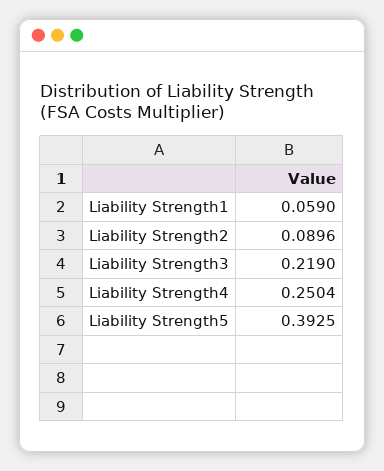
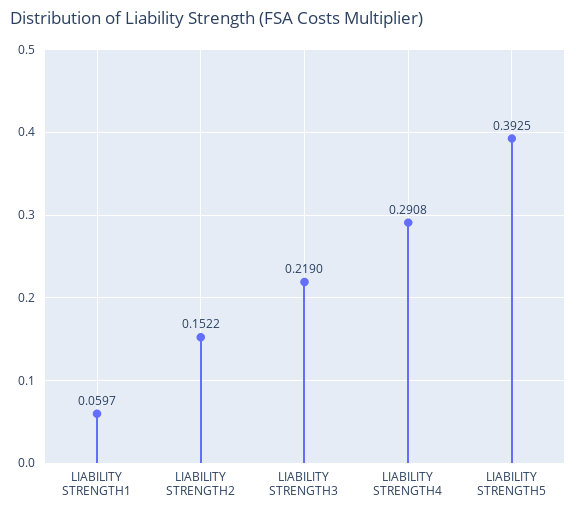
  {
-   "Liability Strength1": 0.059,
+   "Liability Strength1": 0.0597,
-   "Liability Strength2": 0.0896,
+   "Liability Strength2": 0.1522,
    "Liability Strength3": 0.219,
-   "Liability Strength4": 0.2504,
+   "Liability Strength4": 0.2908,
    "Liability Strength5": 0.3925
  }

